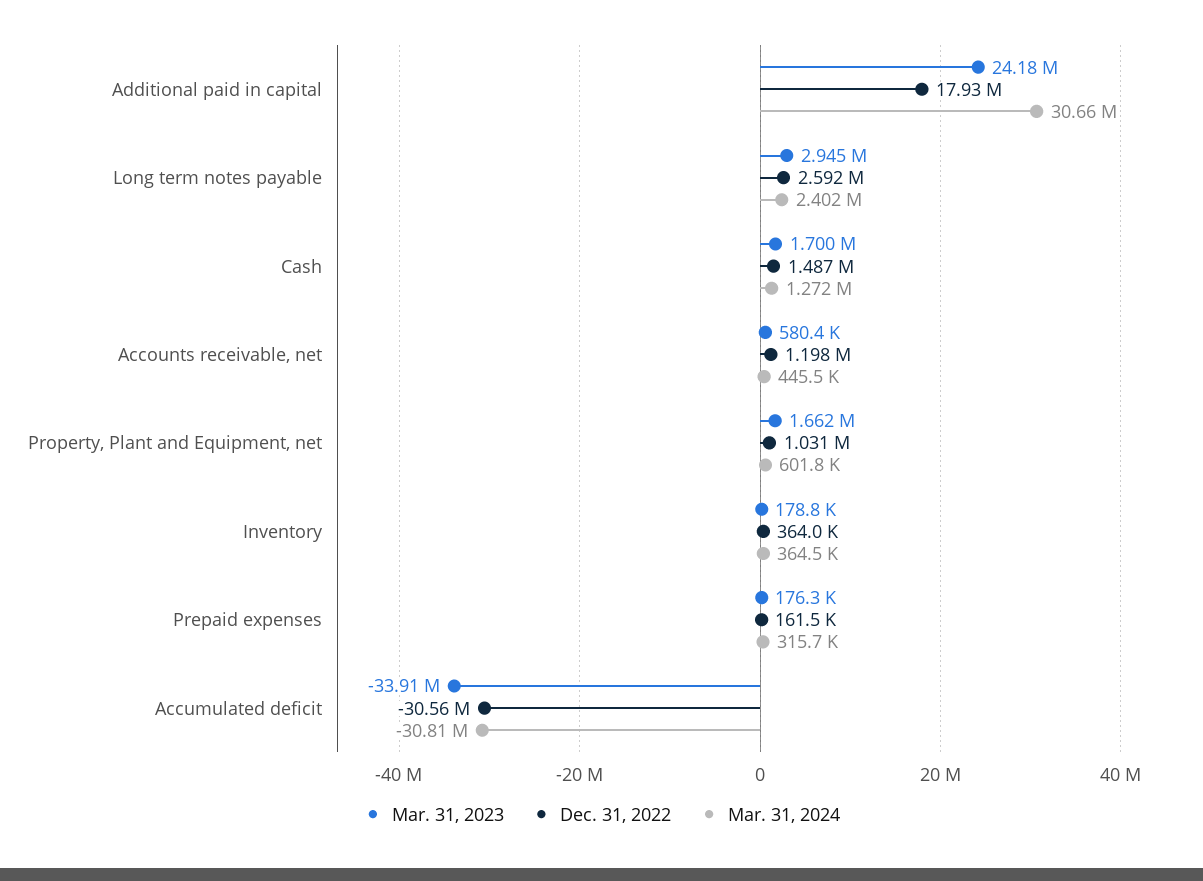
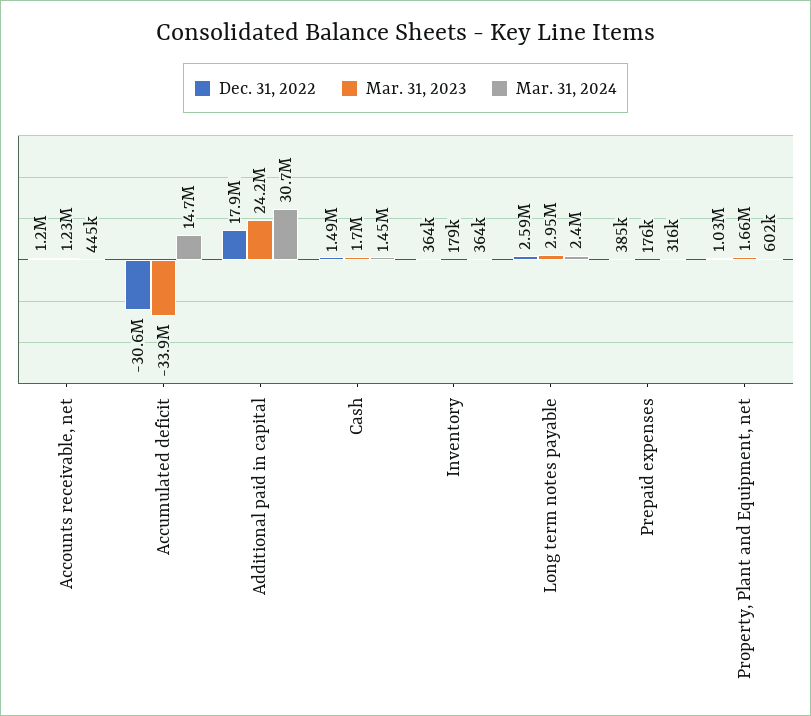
  {
    "Mar. 31, 2023": {
      "Additional paid in capital": 24180000,
      "Long term notes payable": 2945000,
      "Cash": 1700000,
-     "Accounts receivable, net": 580400,
+     "Accounts receivable, net": 1230000,
      "Property, Plant and Equipment, net": 1662000,
      "Inventory": 178800,
      "Prepaid expenses": 176300,
      "Accumulated deficit": -33910000
    },
    "Dec. 31, 2022": {
      "Additional paid in capital": 17930000,
      "Long term notes payable": 2592000,
      "Cash": 1487000,
      "Accounts receivable, net": 1198000,
      "Property, Plant and Equipment, net": 1031000,
      "Inventory": 364000,
-     "Prepaid expenses": 161500,
+     "Prepaid expenses": 385000,
      "Accumulated deficit": -30560000
    },
    "Mar. 31, 2024": {
      "Additional paid in capital": 30660000,
      "Long term notes payable": 2402000,
-     "Cash": 1272000,
+     "Cash": 1450000,
      "Accounts receivable, net": 445500,
      "Property, Plant and Equipment, net": 601800,
      "Inventory": 364500,
      "Prepaid expenses": 315700,
-     "Accumulated deficit": -30810000
+     "Accumulated deficit": 14700000
    }
  }

